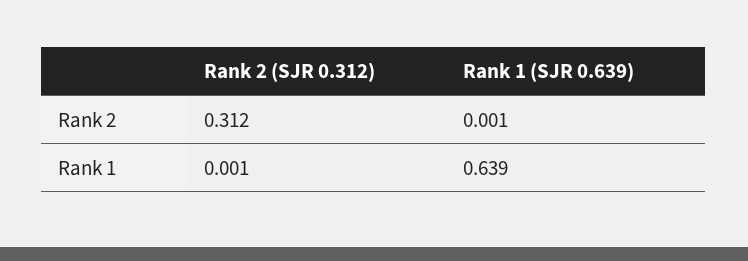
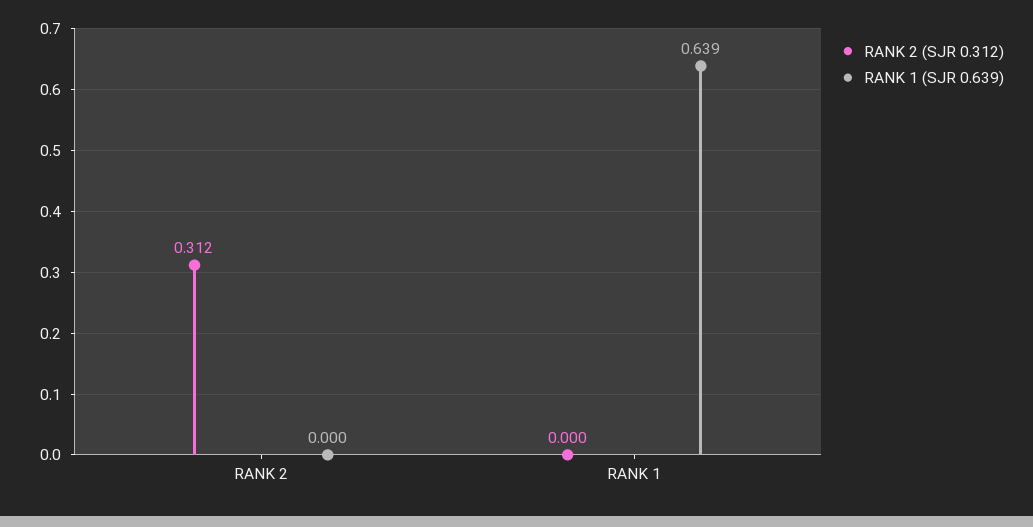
  {
    "Rank 2 (SJR 0.312)": {
      "Rank 2": 0.312,
-     "Rank 1": 0.001
+     "Rank 1": 0
    },
    "Rank 1 (SJR 0.639)": {
-     "Rank 2": 0.001,
+     "Rank 2": 0,
      "Rank 1": 0.639
    }
  }

